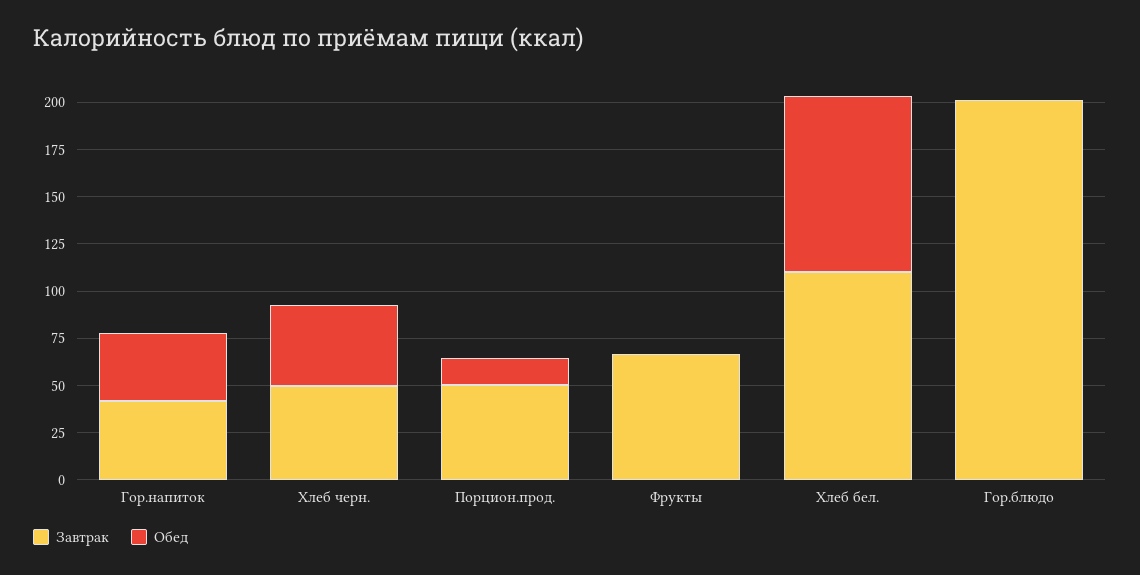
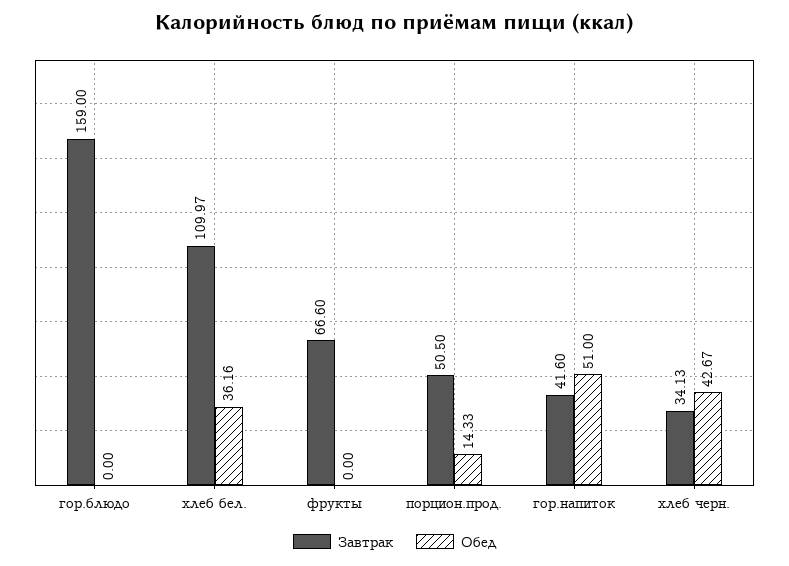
  {
    "Завтрак": {
      "Гор.напиток": 41.6,
-     "Хлеб черн.": 50,
+     "Хлеб черн.": 34.13,
      "Порцион.прод.": 50.5,
      "Фрукты": 66.6,
      "Хлеб бел.": 109.97,
-     "Гор.блюдо": 200
+     "Гор.блюдо": 159
    },
    "Обед": {
-     "Гор.напиток": 35,
+     "Гор.напиток": 51,
      "Хлеб черн.": 42.67,
      "Порцион.прод.": 14.33,
      "Фрукты": 0,
-     "Хлеб бел.": 95,
+     "Хлеб бел.": 36.16,
      "Гор.блюдо": 0
    }
  }

